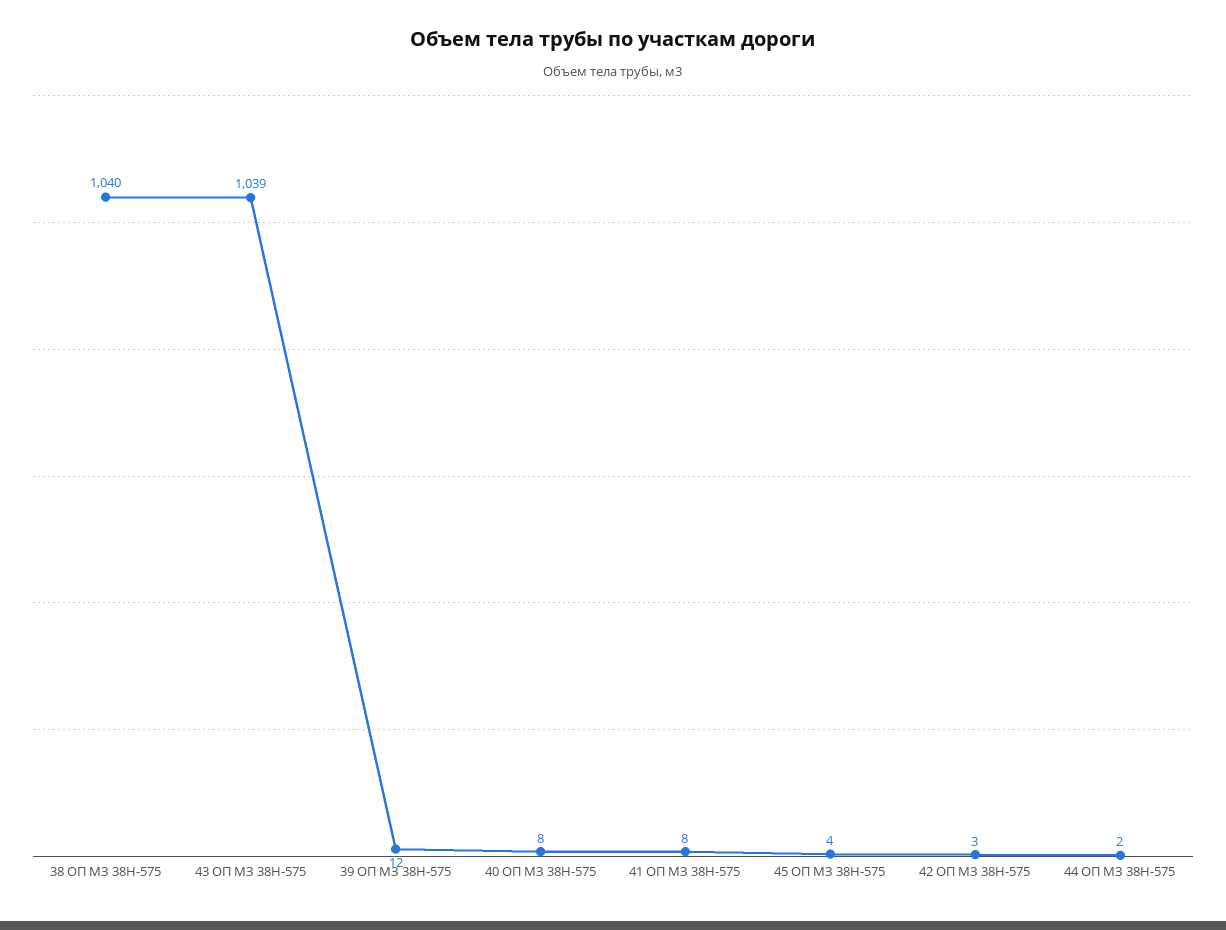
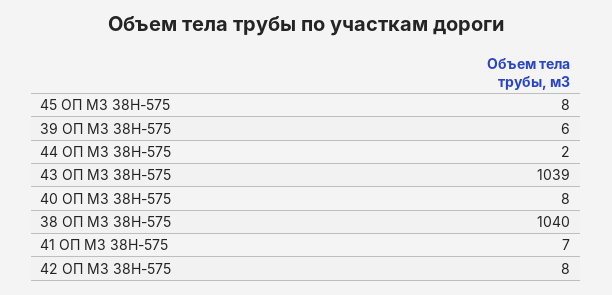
  {
    "38 ОП МЗ 38Н-575": 1040,
    "43 ОП МЗ 38Н-575": 1039,
-   "39 ОП МЗ 38Н-575": 12,
+   "39 ОП МЗ 38Н-575": 6,
    "40 ОП МЗ 38Н-575": 8,
-   "41 ОП МЗ 38Н-575": 8,
+   "41 ОП МЗ 38Н-575": 7,
-   "45 ОП МЗ 38Н-575": 4,
+   "45 ОП МЗ 38Н-575": 8,
-   "42 ОП МЗ 38Н-575": 3,
+   "42 ОП МЗ 38Н-575": 8,
    "44 ОП МЗ 38Н-575": 2
  }

